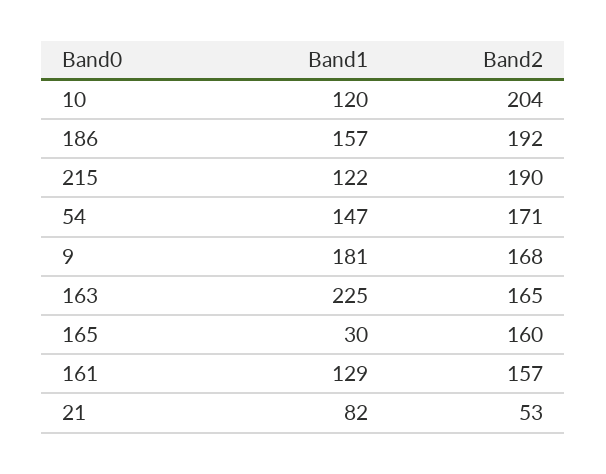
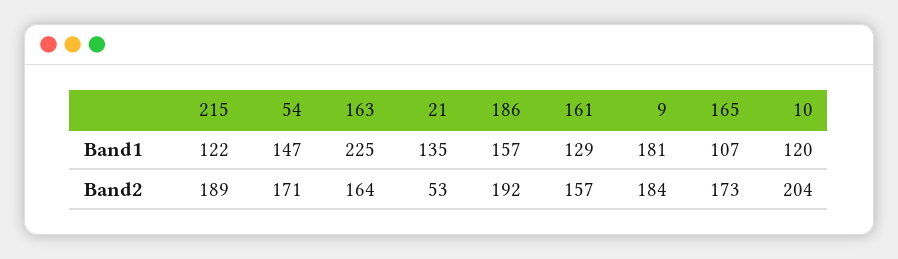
  {
    "Band1": {
      "10": 120,
      "186": 157,
      "215": 122,
      "54": 147,
      "9": 181,
      "163": 225,
-     "165": 30,
+     "165": 107,
      "161": 129,
-     "21": 82
+     "21": 135
    },
    "Band2": {
      "10": 204,
      "186": 192,
-     "215": 190,
+     "215": 189,
      "54": 171,
-     "9": 168,
+     "9": 184,
-     "163": 165,
+     "163": 164,
-     "165": 160,
+     "165": 173,
      "161": 157,
      "21": 53
    }
  }

